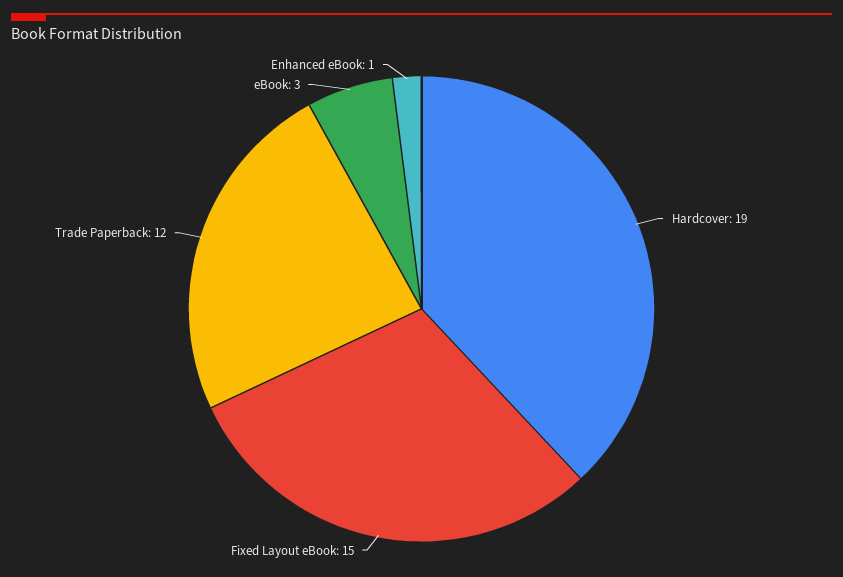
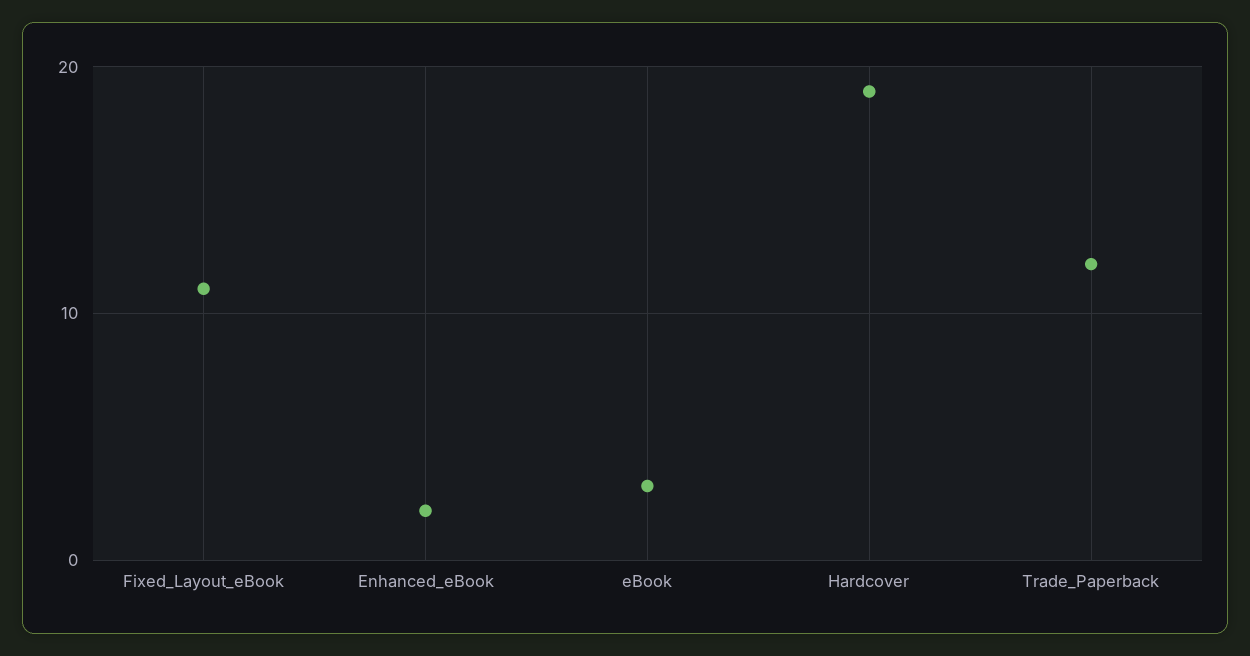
  {
    "Hardcover": 19,
-   "Fixed Layout eBook": 15,
+   "Fixed Layout eBook": 11,
    "Trade Paperback": 12,
    "eBook": 3,
-   "Enhanced eBook": 1
+   "Enhanced eBook": 2
  }

